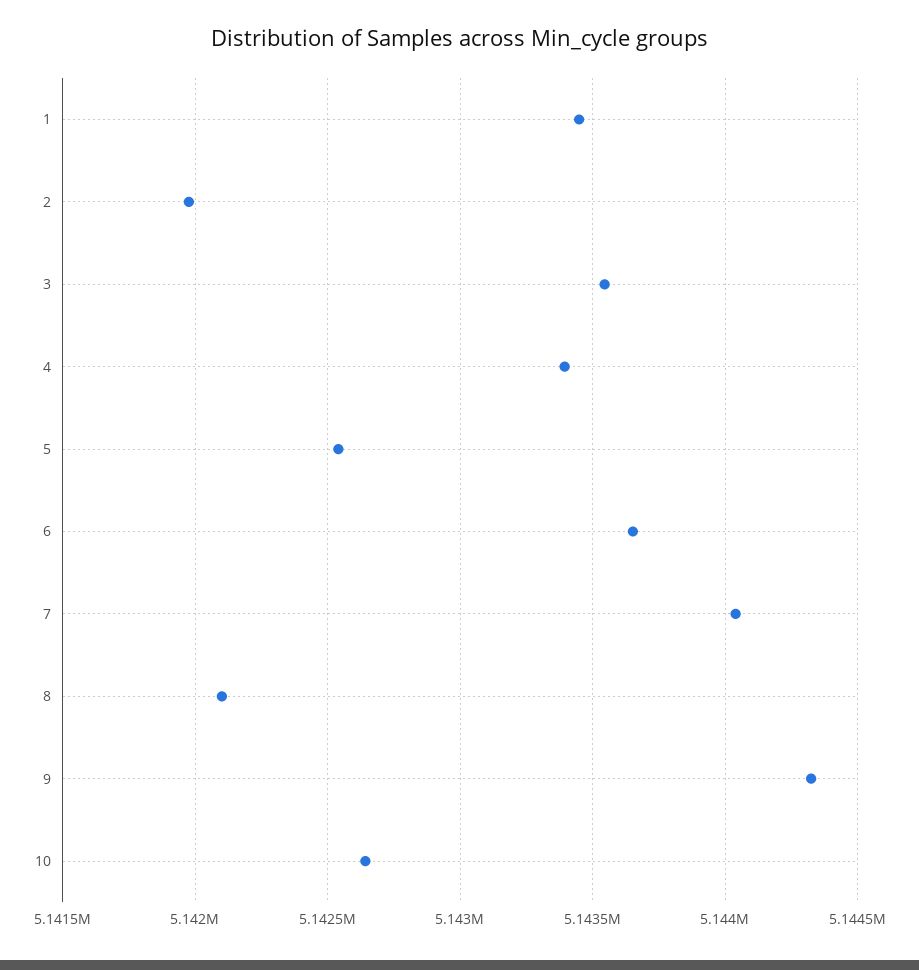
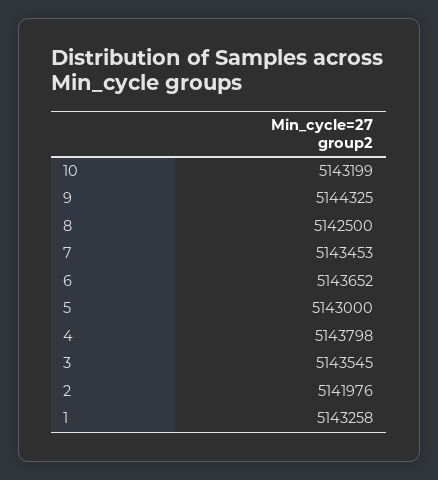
  {
-   "1": 5143450,
+   "1": 5143258,
    "2": 5141976,
    "3": 5143545,
-   "4": 5143400,
+   "4": 5143798,
-   "5": 5142550,
+   "5": 5143000,
    "6": 5143652,
-   "7": 5144050,
+   "7": 5143453,
-   "8": 5142100,
+   "8": 5142500,
    "9": 5144325,
-   "10": 5142650
+   "10": 5143199
  }

